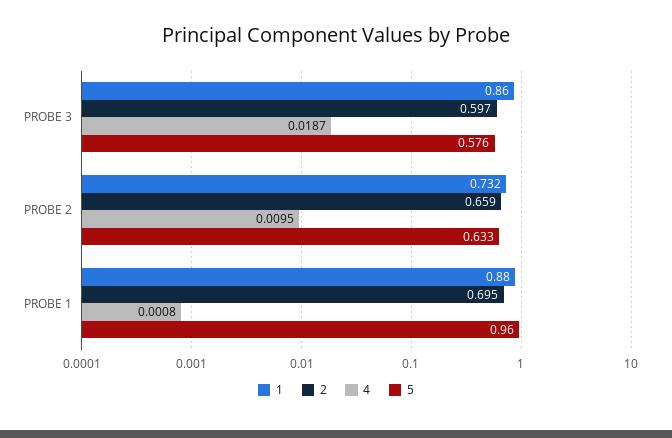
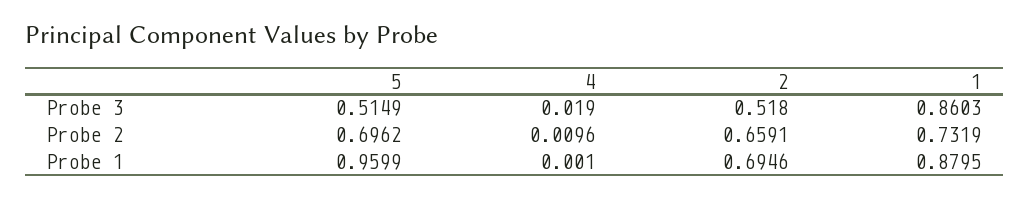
  {
    "1": {
      "PROBE 3": 0.8603,
      "PROBE 2": 0.7319,
      "PROBE 1": 0.8795
    },
    "2": {
-     "PROBE 3": 0.597,
+     "PROBE 3": 0.518,
      "PROBE 2": 0.6591,
      "PROBE 1": 0.6946
    },
    "4": {
-     "PROBE 3": 0.0187,
+     "PROBE 3": 0.019,
-     "PROBE 2": 0.0095,
+     "PROBE 2": 0.0096,
-     "PROBE 1": 0.0008
+     "PROBE 1": 0.001
    },
    "5": {
-     "PROBE 3": 0.576,
+     "PROBE 3": 0.5149,
-     "PROBE 2": 0.633,
+     "PROBE 2": 0.6962,
      "PROBE 1": 0.9599
    }
  }

